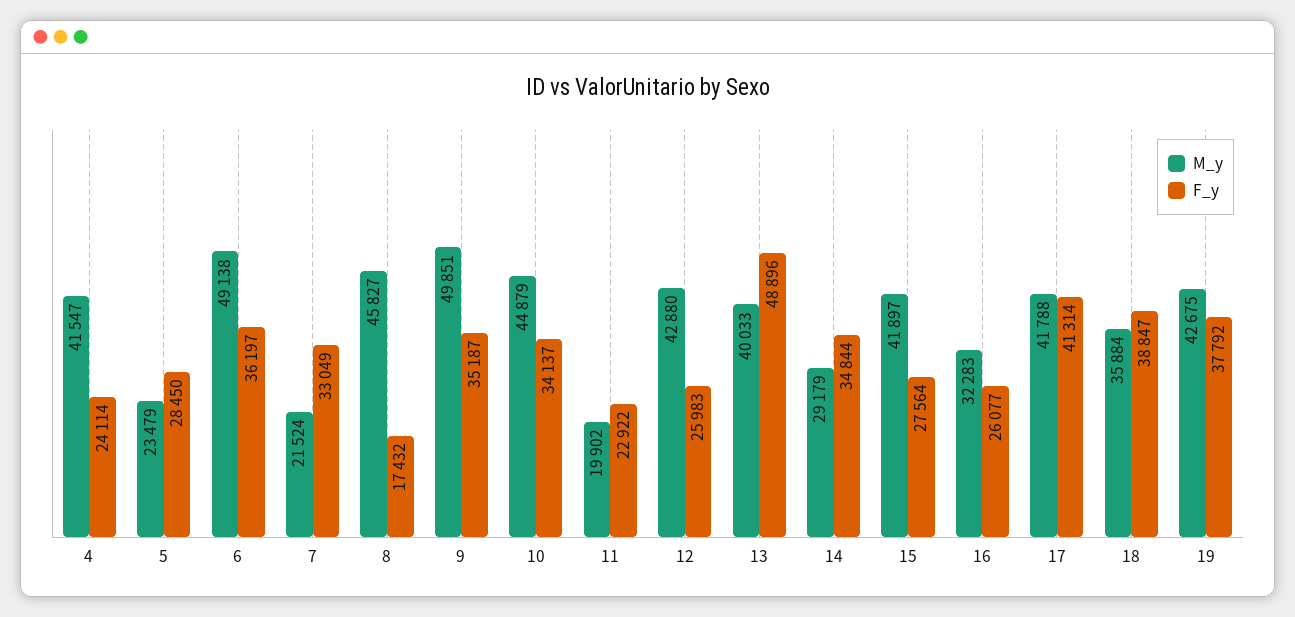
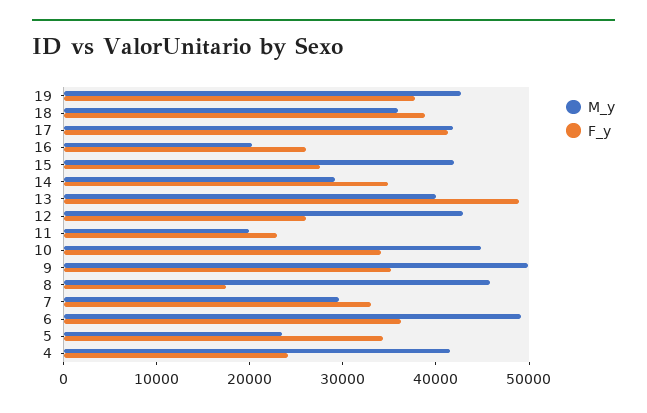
  {
    "M_y": {
      "4": 41547,
      "5": 23479,
      "6": 49138,
-     "7": 21524,
+     "7": 30000,
      "8": 45827,
      "9": 49851,
      "10": 44879,
      "11": 19902,
      "12": 42880,
      "13": 40033,
      "14": 29179,
      "15": 41897,
-     "16": 32283,
+     "16": 20000,
      "17": 41788,
      "18": 35884,
      "19": 42675
    },
    "F_y": {
      "4": 24114,
-     "5": 28450,
+     "5": 34000,
      "6": 36197,
      "7": 33049,
      "8": 17432,
      "9": 35187,
      "10": 34137,
      "11": 22922,
      "12": 25983,
      "13": 48896,
      "14": 34844,
      "15": 27564,
      "16": 26077,
      "17": 41314,
      "18": 38847,
      "19": 37792
    }
  }

